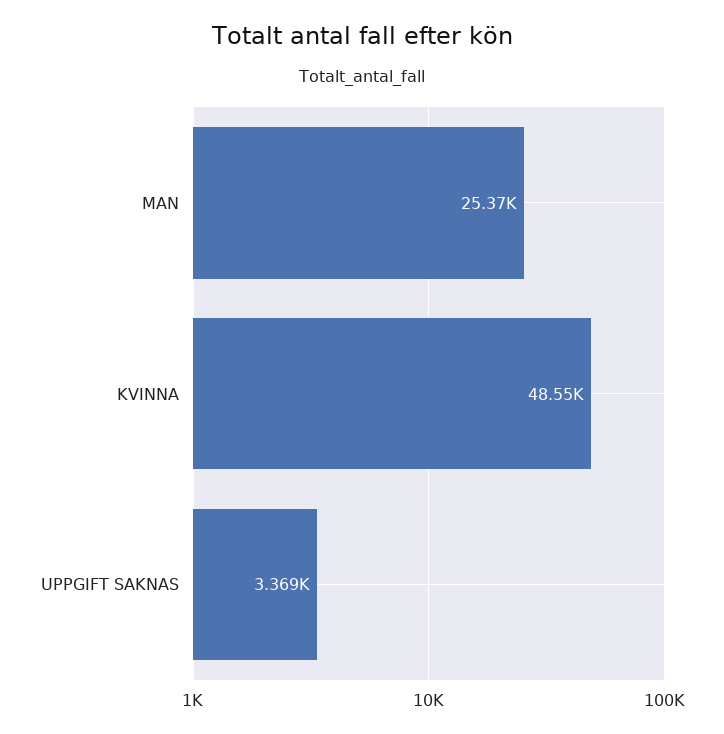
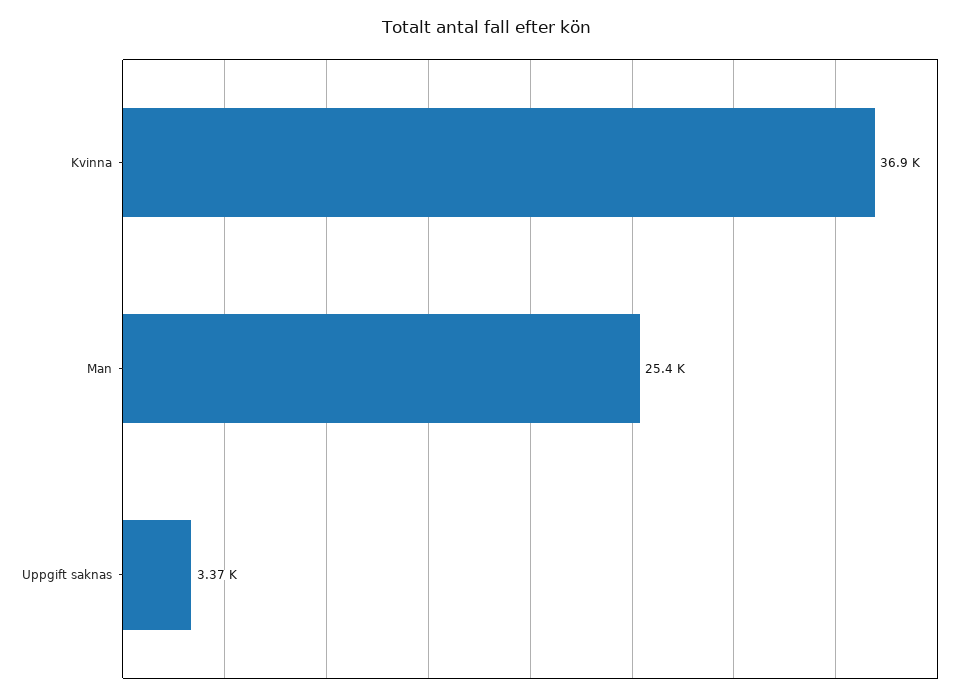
  {
    "MAN": 25370,
-   "KVINNA": 48550,
+   "KVINNA": 36900,
    "UPPGIFT SAKNAS": 3369
  }

